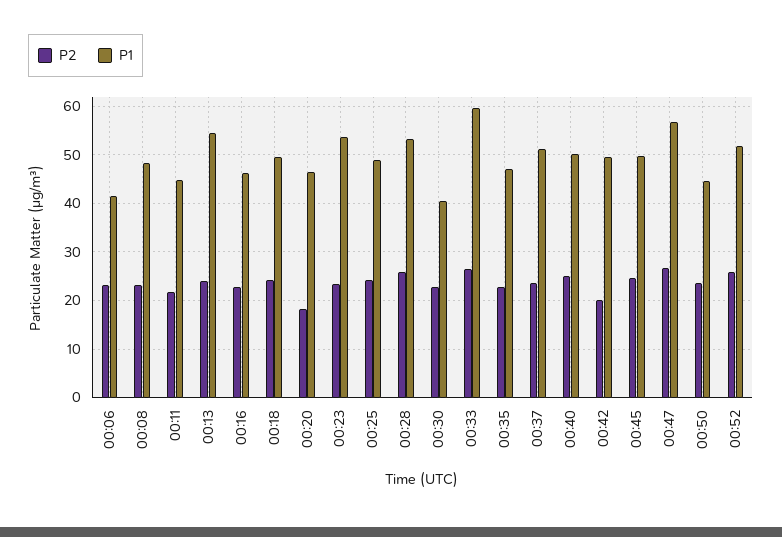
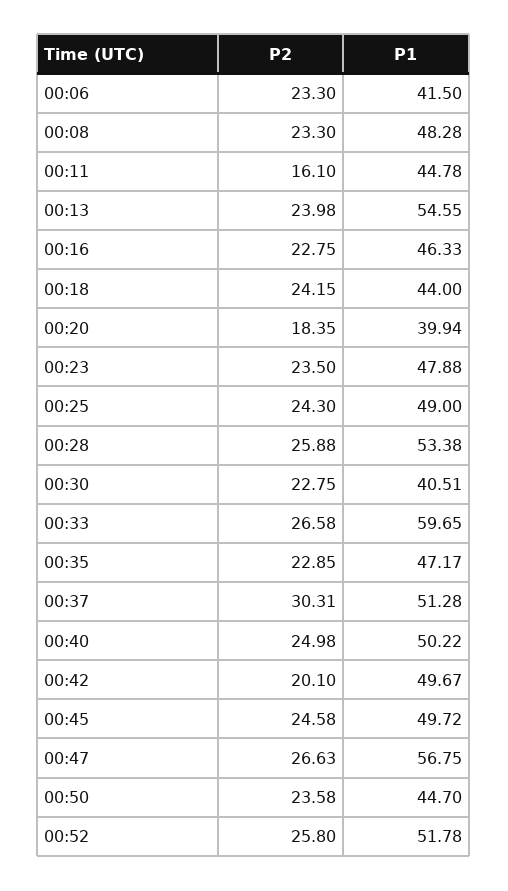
  {
    "P2": {
      "00:06": 23.3,
      "00:08": 23.3,
-     "00:11": 22,
+     "00:11": 16.1,
      "00:13": 23.98,
      "00:16": 22.75,
      "00:18": 24.15,
      "00:20": 18.35,
      "00:23": 23.5,
      "00:25": 24.3,
      "00:28": 25.88,
      "00:30": 22.75,
      "00:33": 26.58,
      "00:35": 22.85,
-     "00:37": 24,
+     "00:37": 30.31,
      "00:40": 24.98,
      "00:42": 20.1,
      "00:45": 24.58,
      "00:47": 26.63,
      "00:50": 23.58,
      "00:52": 25.8
    },
    "P1": {
      "00:06": 41.5,
      "00:08": 48.28,
      "00:11": 44.78,
      "00:13": 54.55,
      "00:16": 46.33,
-     "00:18": 50,
+     "00:18": 44,
-     "00:20": 46,
+     "00:20": 39.94,
-     "00:23": 54,
+     "00:23": 47.88,
      "00:25": 49,
      "00:28": 53.38,
      "00:30": 40.51,
      "00:33": 59.65,
      "00:35": 47.17,
      "00:37": 51.28,
      "00:40": 50.22,
      "00:42": 49.67,
      "00:45": 49.72,
      "00:47": 56.75,
      "00:50": 44.7,
      "00:52": 51.78
    }
  }

